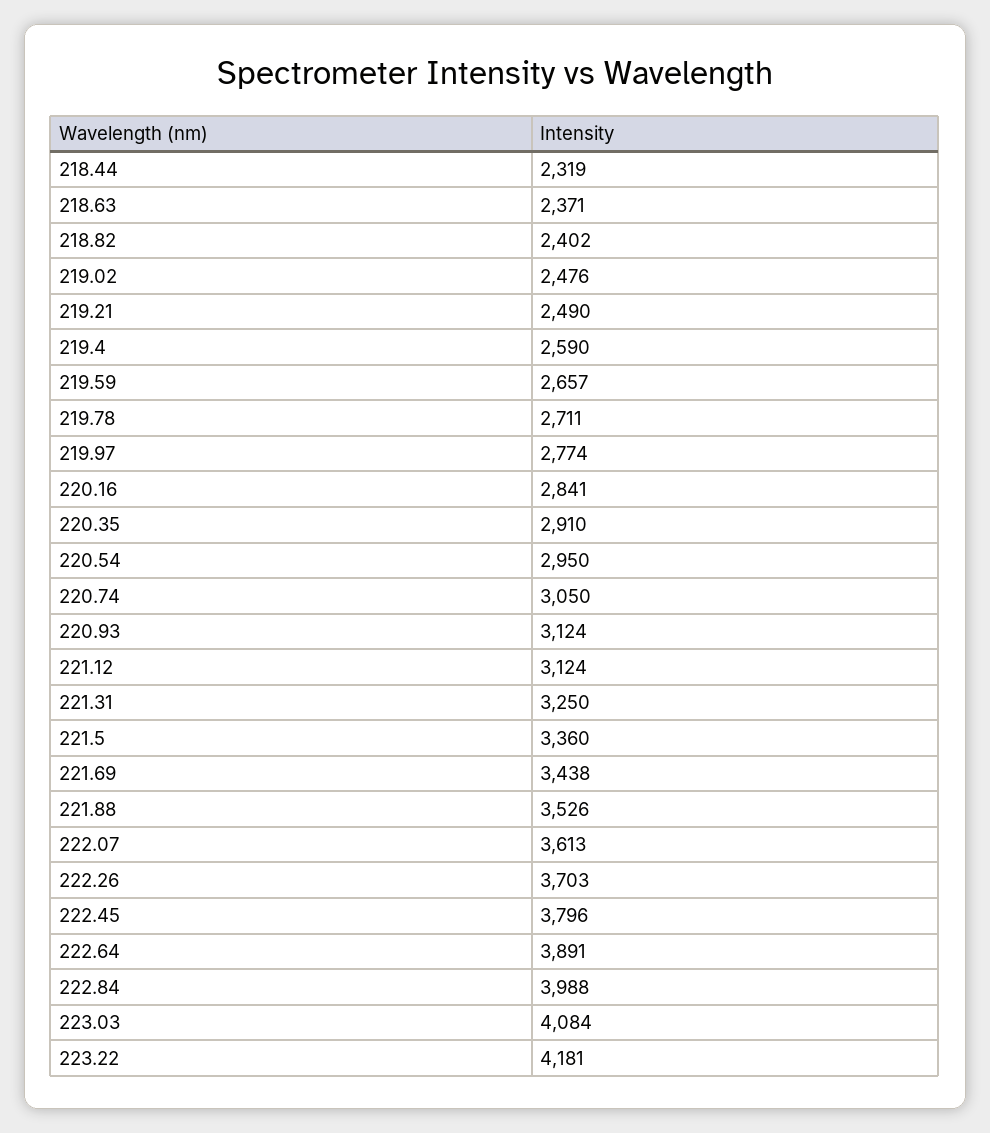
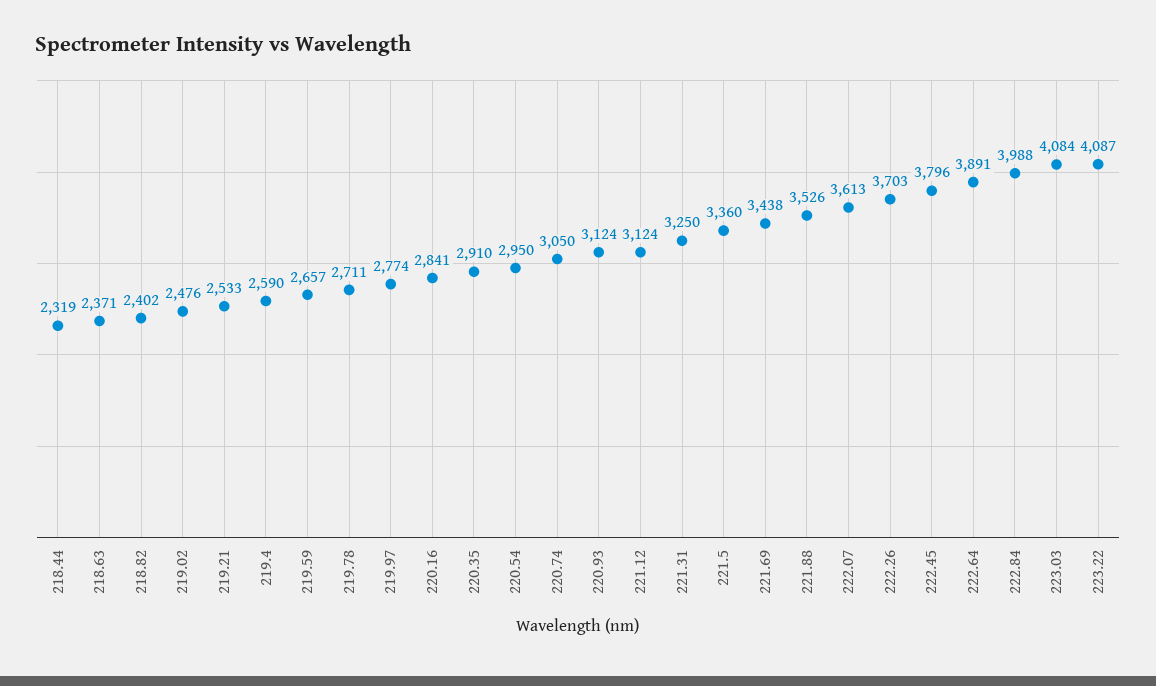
  {
    "218.44": 2319,
    "218.63": 2371,
    "218.82": 2402,
    "219.02": 2476,
-   "219.21": 2490,
+   "219.21": 2533,
    "219.4": 2590,
    "219.59": 2657,
    "219.78": 2711,
    "219.97": 2774,
    "220.16": 2841,
    "220.35": 2910,
    "220.54": 2950,
    "220.74": 3050,
    "220.93": 3124,
    "221.12": 3124,
    "221.31": 3250,
    "221.5": 3360,
    "221.69": 3438,
    "221.88": 3526,
    "222.07": 3613,
    "222.26": 3703,
    "222.45": 3796,
    "222.64": 3891,
    "222.84": 3988,
    "223.03": 4084,
-   "223.22": 4181
+   "223.22": 4087
  }

